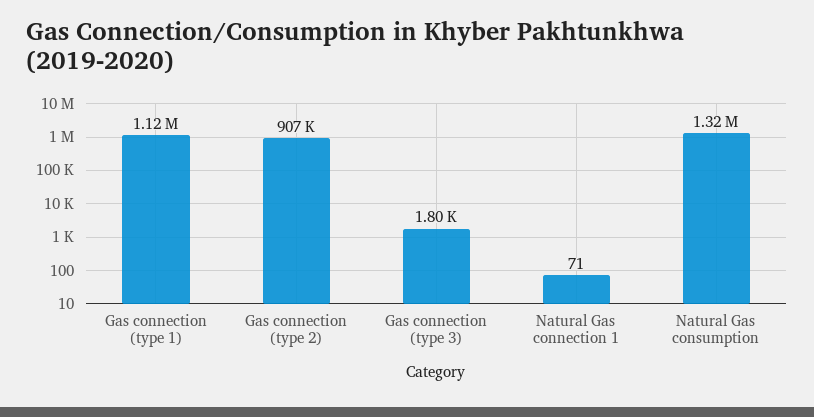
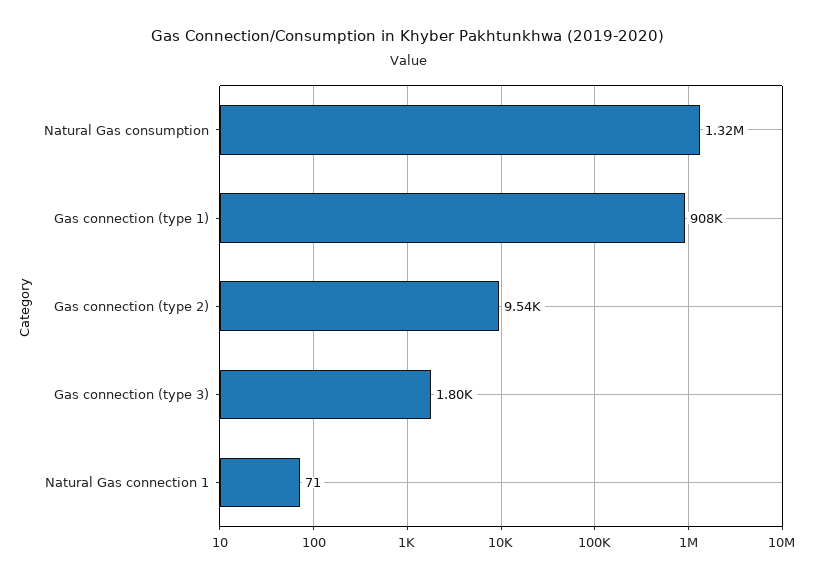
  {
-   "Gas connection (type 1)": 1120000,
+   "Gas connection (type 1)": 908000,
-   "Gas connection (type 2)": 907000,
+   "Gas connection (type 2)": 9540,
    "Gas connection (type 3)": 1800,
    "Natural Gas connection 1": 71,
    "Natural Gas consumption": 1320000
  }

